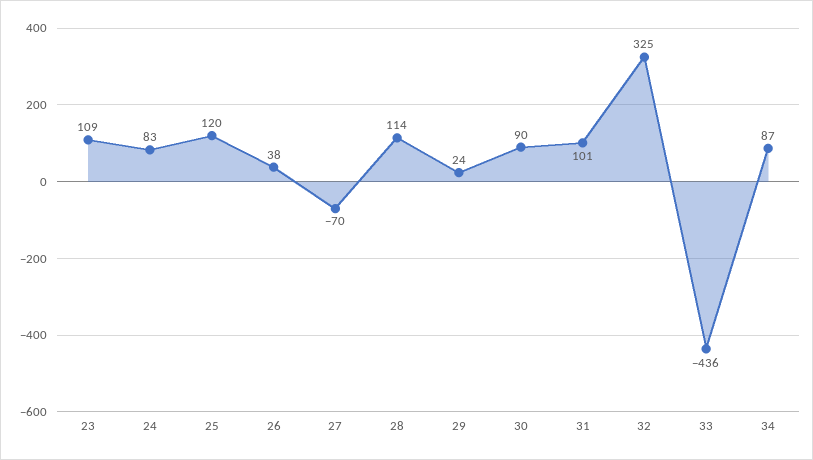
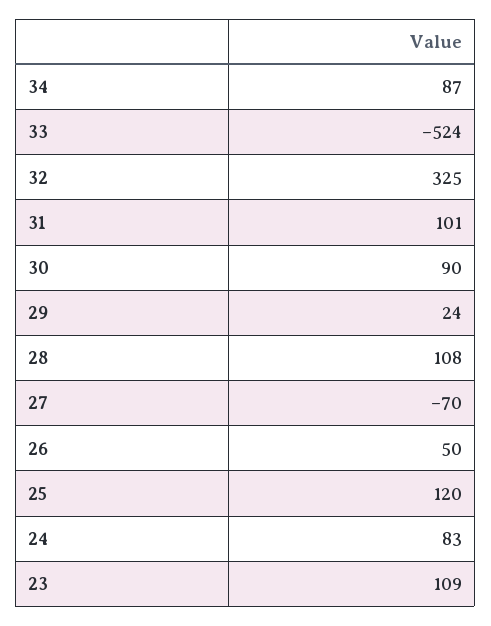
  {
    "23": 109,
    "24": 83,
    "25": 120,
-   "26": 38,
+   "26": 50,
    "27": -70,
-   "28": 114,
+   "28": 108,
    "29": 24,
    "30": 90,
    "31": 101,
    "32": 325,
-   "33": -436,
+   "33": -524,
    "34": 87
  }

